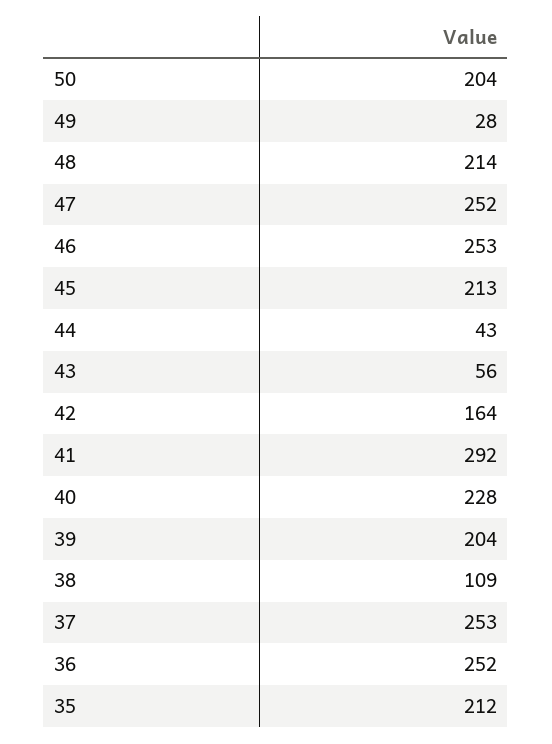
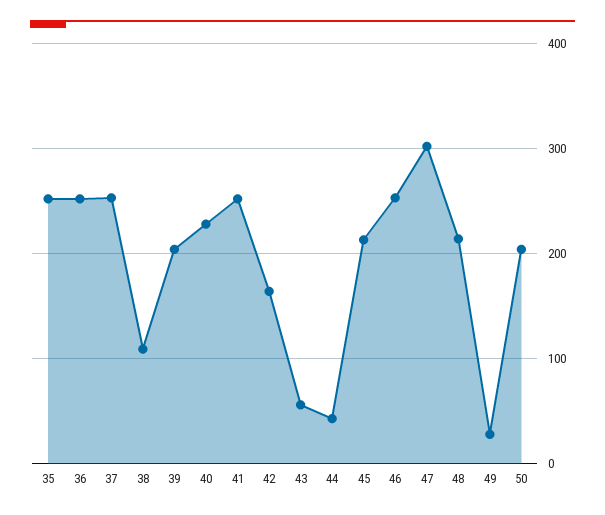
  {
    "50": 204,
    "49": 28,
    "48": 214,
-   "47": 252,
+   "47": 300,
    "46": 253,
    "45": 213,
    "44": 43,
    "43": 56,
    "42": 164,
-   "41": 292,
+   "41": 250,
    "40": 228,
    "39": 204,
    "38": 109,
    "37": 253,
    "36": 252,
-   "35": 212
+   "35": 250
  }

